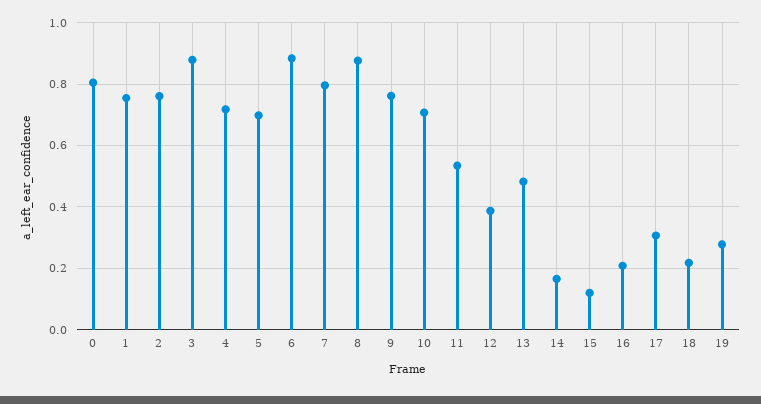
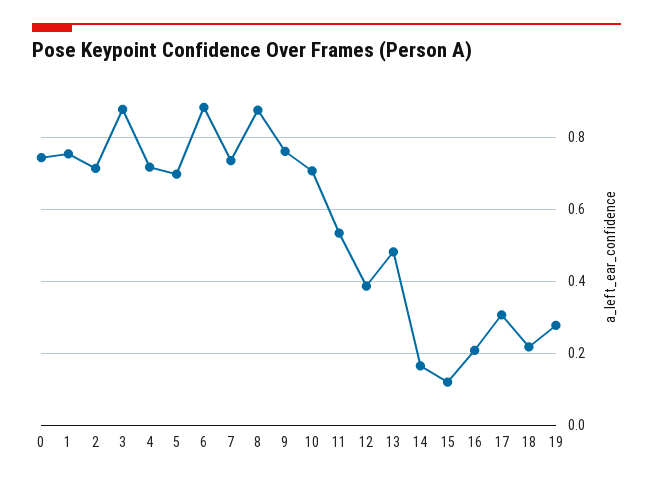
  {
-   "0": 0.8,
+   "0": 0.74,
    "1": 0.76,
-   "2": 0.76,
+   "2": 0.72,
    "3": 0.88,
    "4": 0.72,
    "5": 0.7,
    "6": 0.88,
-   "7": 0.8,
+   "7": 0.74,
    "8": 0.88,
    "9": 0.76,
    "10": 0.7,
    "11": 0.54,
    "12": 0.38,
    "13": 0.48,
    "14": 0.16,
    "15": 0.12,
    "16": 0.2,
    "17": 0.3,
    "18": 0.22,
    "19": 0.28
  }

